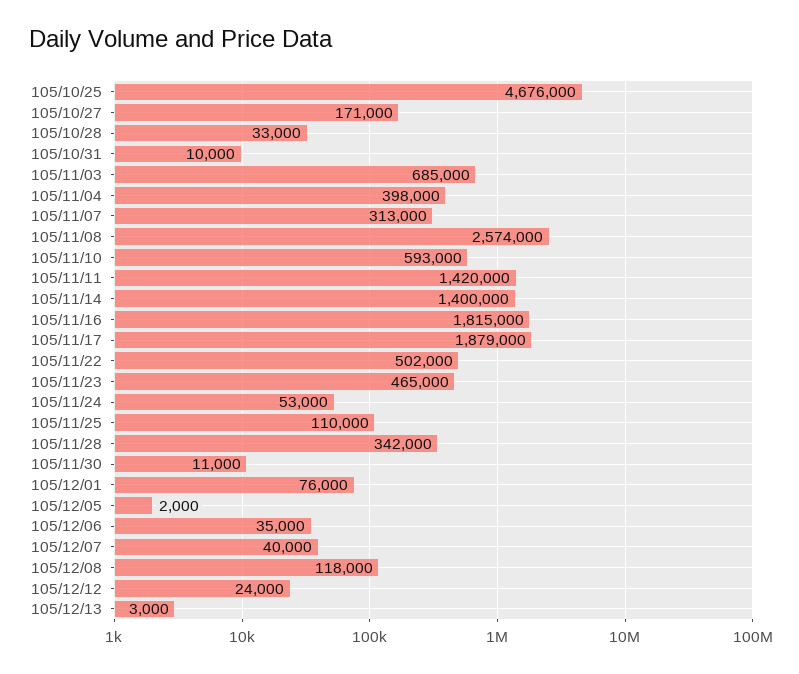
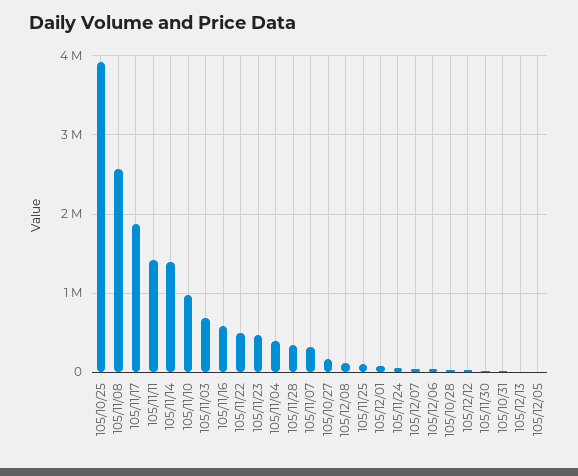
  {
-   "105/10/25": 4676000,
+   "105/10/25": 3900000,
    "105/10/27": 171000,
    "105/10/28": 33000,
    "105/10/31": 10000,
    "105/11/03": 685000,
    "105/11/04": 398000,
    "105/11/07": 313000,
    "105/11/08": 2574000,
-   "105/11/10": 593000,
+   "105/11/10": 1000000,
    "105/11/11": 1420000,
    "105/11/14": 1400000,
-   "105/11/16": 1815000,
+   "105/11/16": 600000,
    "105/11/17": 1879000,
    "105/11/22": 502000,
    "105/11/23": 465000,
    "105/11/24": 53000,
    "105/11/25": 110000,
    "105/11/28": 342000,
    "105/11/30": 11000,
    "105/12/01": 76000,
    "105/12/05": 2000,
    "105/12/06": 35000,
    "105/12/07": 40000,
    "105/12/08": 118000,
    "105/12/12": 24000,
    "105/12/13": 3000
  }

